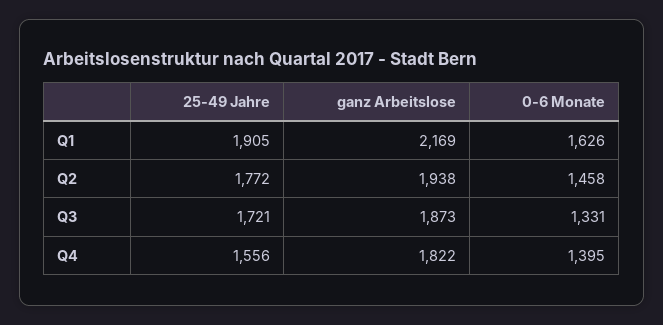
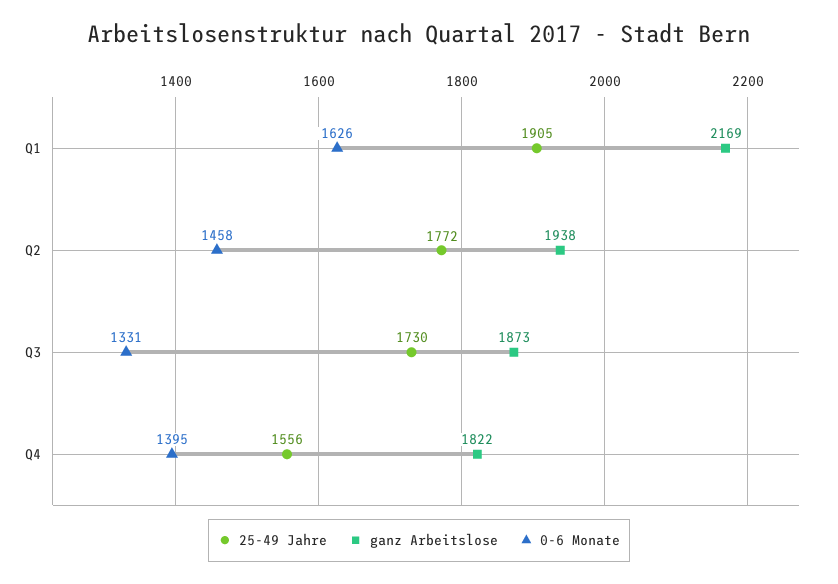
  {
    "25-49 Jahre": {
      "Q1": 1905,
      "Q2": 1772,
-     "Q3": 1721,
+     "Q3": 1730,
      "Q4": 1556
    },
    "ganz Arbeitslose": {
      "Q1": 2169,
      "Q2": 1938,
      "Q3": 1873,
      "Q4": 1822
    },
    "0-6 Monate": {
      "Q1": 1626,
      "Q2": 1458,
      "Q3": 1331,
      "Q4": 1395
    }
  }

